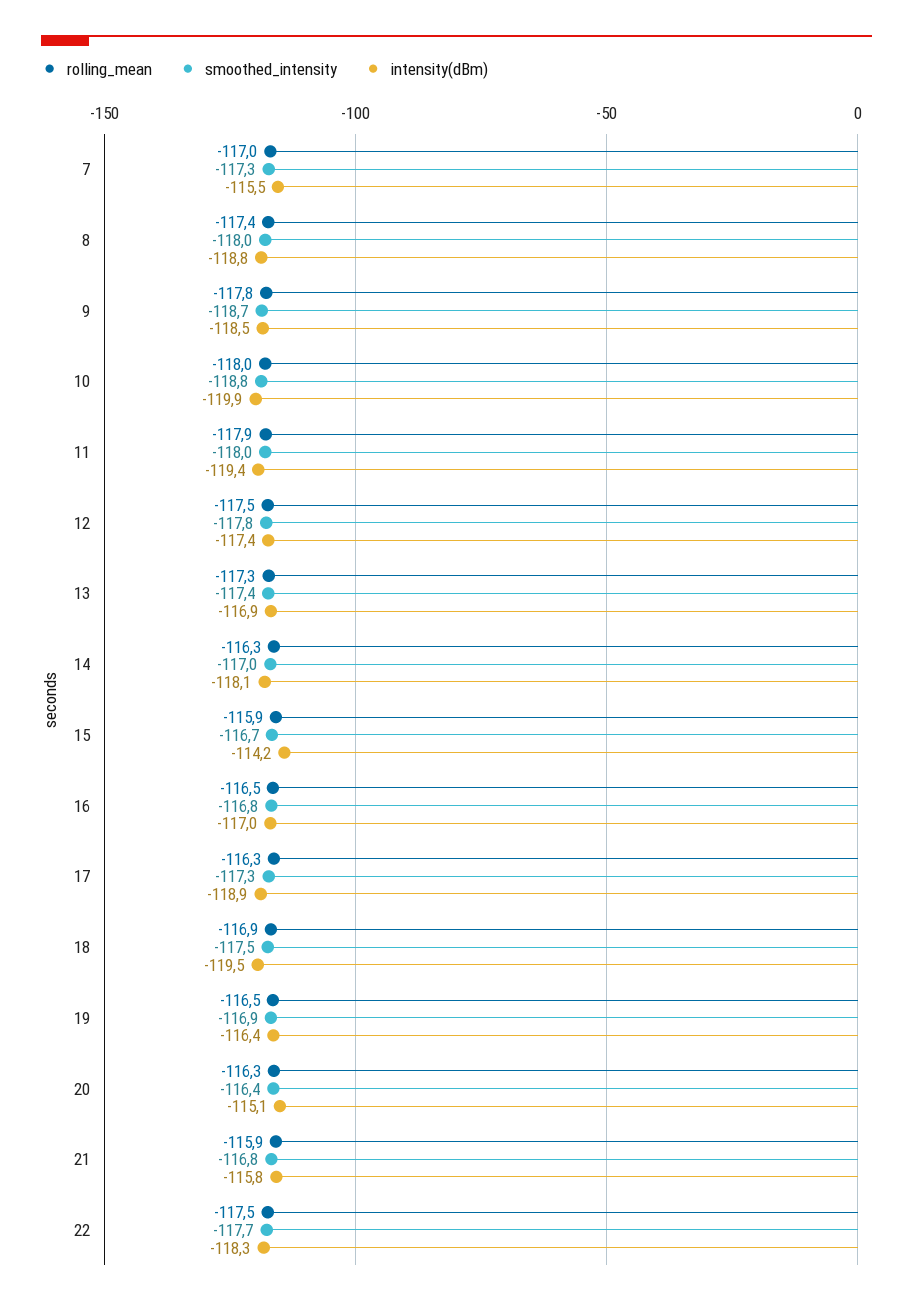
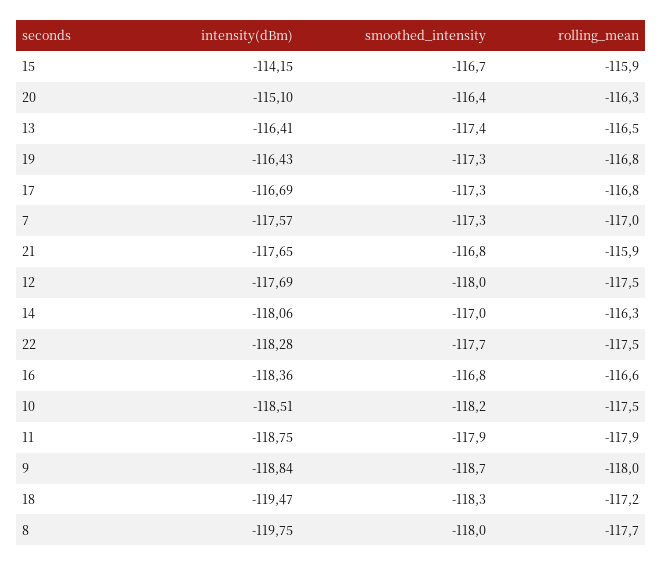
  {
    "rolling_mean": {
      "7": -117,
-     "8": -117.4,
+     "8": -117.7,
-     "9": -117.8,
+     "9": -118,
-     "10": -118,
+     "10": -117.5,
      "11": -117.9,
      "12": -117.5,
-     "13": -117.3,
+     "13": -116.5,
      "14": -116.3,
      "15": -115.9,
-     "16": -116.5,
+     "16": -116.6,
-     "17": -116.3,
+     "17": -116.8,
-     "18": -116.9,
+     "18": -117.2,
-     "19": -116.5,
+     "19": -116.8,
      "20": -116.3,
      "21": -115.9,
      "22": -117.5
    },
    "smoothed_intensity": {
      "7": -117.3,
      "8": -118,
      "9": -118.7,
-     "10": -118.8,
+     "10": -118.2,
-     "11": -118,
+     "11": -117.9,
-     "12": -117.8,
+     "12": -118,
      "13": -117.4,
      "14": -117,
      "15": -116.7,
      "16": -116.8,
      "17": -117.3,
-     "18": -117.5,
+     "18": -118.3,
-     "19": -116.9,
+     "19": -117.3,
      "20": -116.4,
      "21": -116.8,
      "22": -117.7
    },
    "intensity(dBm)": {
-     "7": -115.5,
+     "7": -117.57,
-     "8": -118.8,
+     "8": -119.75,
-     "9": -118.5,
+     "9": -118.84,
-     "10": -119.9,
+     "10": -118.51,
-     "11": -119.4,
+     "11": -118.75,
-     "12": -117.4,
+     "12": -117.69,
-     "13": -116.9,
+     "13": -116.41,
      "14": -118.06,
      "15": -114.15,
-     "16": -117,
+     "16": -118.36,
-     "17": -118.9,
+     "17": -116.69,
      "18": -119.47,
      "19": -116.43,
      "20": -115.1,
-     "21": -115.8,
+     "21": -117.65,
      "22": -118.28
    }
  }

